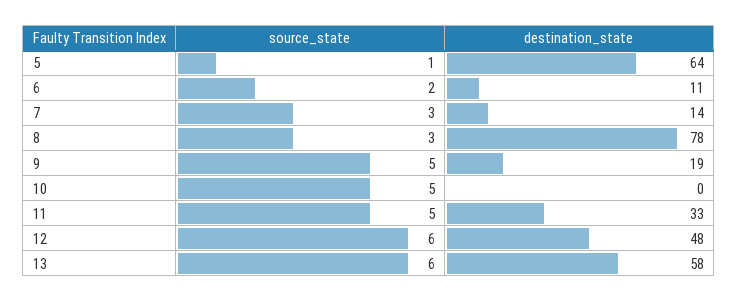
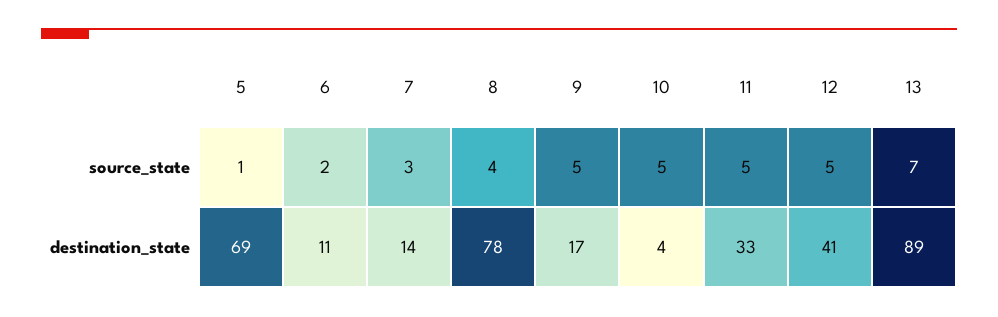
  {
    "source_state": {
      "5": 1,
      "6": 2,
      "7": 3,
-     "8": 3,
+     "8": 4,
      "9": 5,
      "10": 5,
      "11": 5,
-     "12": 6,
+     "12": 5,
-     "13": 6
+     "13": 7
    },
    "destination_state": {
-     "5": 64,
+     "5": 69,
      "6": 11,
      "7": 14,
      "8": 78,
-     "9": 19,
+     "9": 17,
-     "10": 0,
+     "10": 4,
      "11": 33,
-     "12": 48,
+     "12": 41,
-     "13": 58
+     "13": 89
    }
  }

